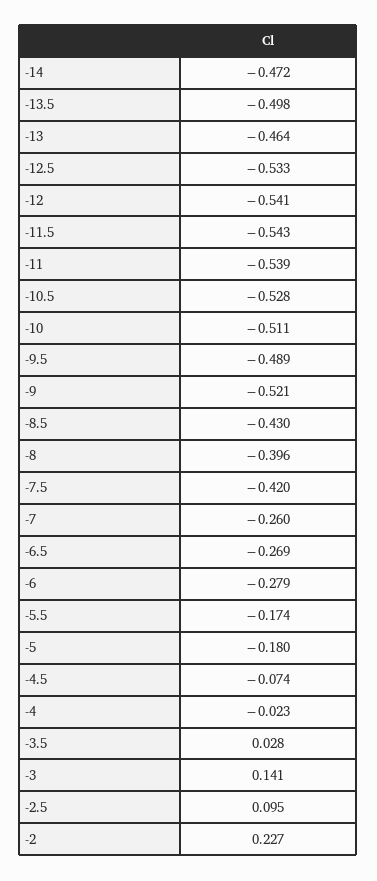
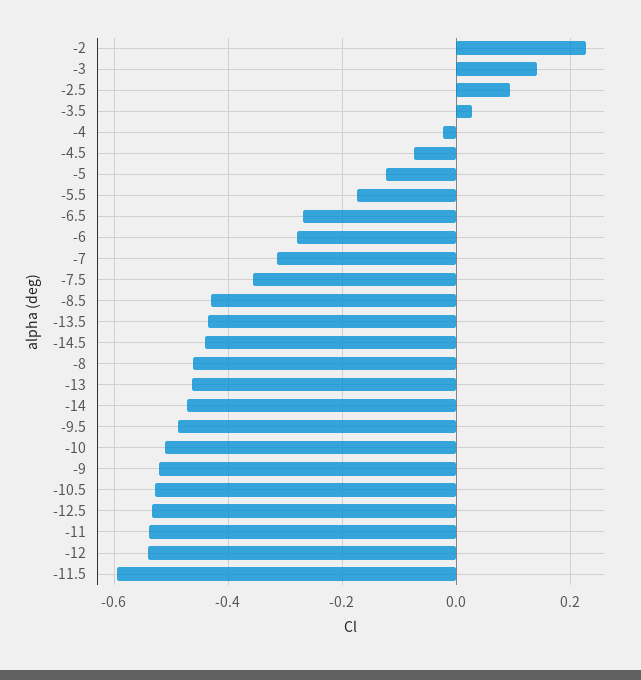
  {
    "-14": -0.472,
-   "-13.5": -0.498,
+   "-13.5": -0.44,
    "-13": -0.464,
    "-12.5": -0.533,
    "-12": -0.541,
-   "-11.5": -0.543,
+   "-11.5": -0.6,
    "-11": -0.539,
    "-10.5": -0.528,
    "-10": -0.511,
    "-9.5": -0.489,
    "-9": -0.521,
    "-8.5": -0.43,
-   "-8": -0.396,
+   "-8": -0.46,
-   "-7.5": -0.42,
+   "-7.5": -0.36,
-   "-7": -0.26,
+   "-7": -0.32,
    "-6.5": -0.269,
    "-6": -0.279,
    "-5.5": -0.174,
-   "-5": -0.18,
+   "-5": -0.12,
    "-4.5": -0.074,
    "-4": -0.023,
    "-3.5": 0.028,
    "-3": 0.141,
    "-2.5": 0.095,
-   "-2": 0.227
+   "-2": 0.227,
+   "-14.5": -0.44
  }

